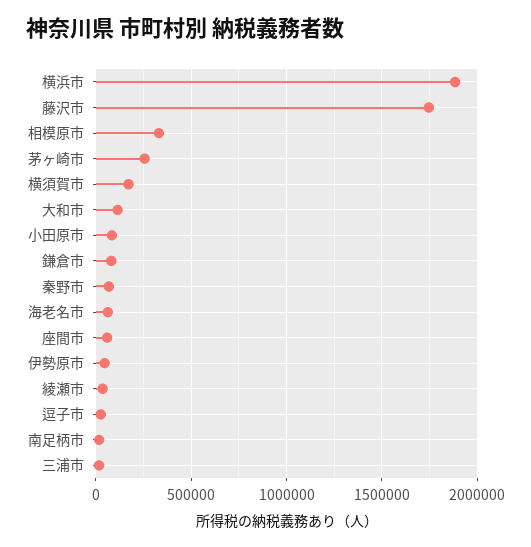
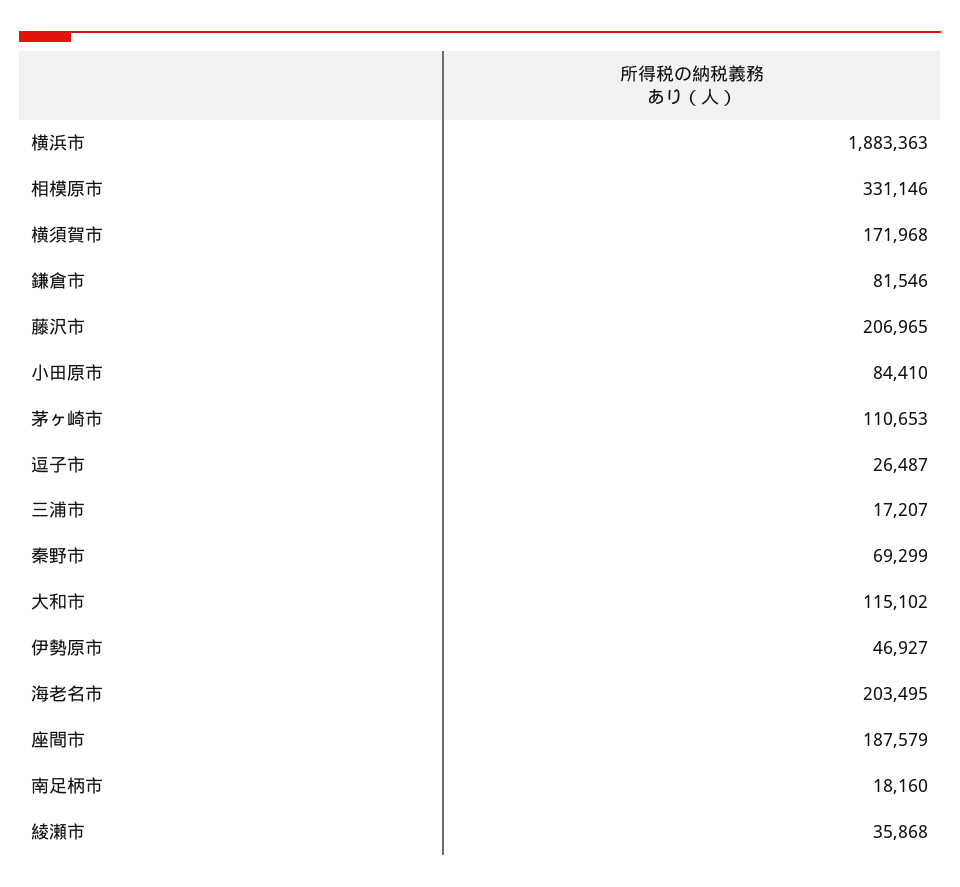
  {
    "横浜市": 1883363,
-   "藤沢市": 1750000,
+   "藤沢市": 206965,
    "相模原市": 331146,
-   "茅ヶ崎市": 250000,
+   "茅ヶ崎市": 110653,
    "横須賀市": 171968,
    "大和市": 115102,
    "小田原市": 84410,
    "鎌倉市": 81546,
    "秦野市": 69299,
-   "海老名市": 50000,
+   "海老名市": 203495,
-   "座間市": 50000,
+   "座間市": 187579,
    "伊勢原市": 46927,
    "綾瀬市": 35868,
    "逗子市": 26487,
    "南足柄市": 18160,
    "三浦市": 17207
  }

